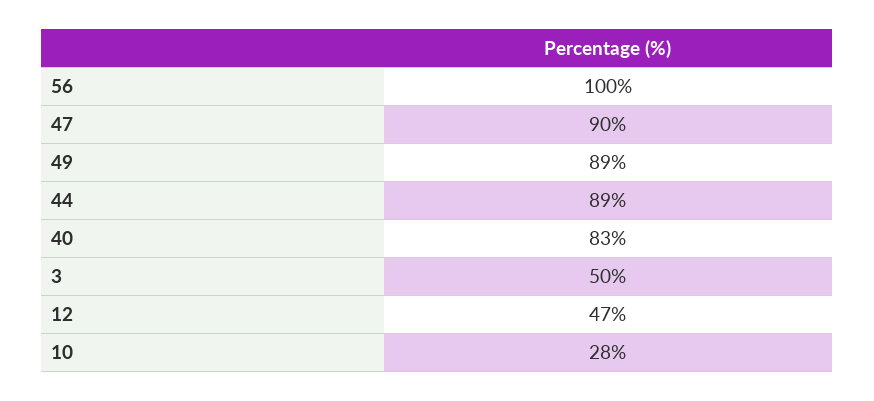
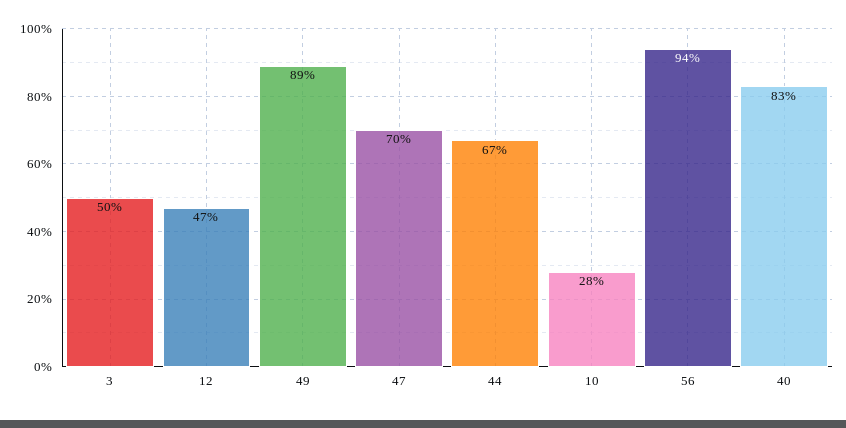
  {
-   "56": 100,
+   "56": 94,
-   "47": 90,
+   "47": 70,
    "49": 89,
-   "44": 89,
+   "44": 67,
    "40": 83,
    "3": 50,
    "12": 47,
    "10": 28
  }

